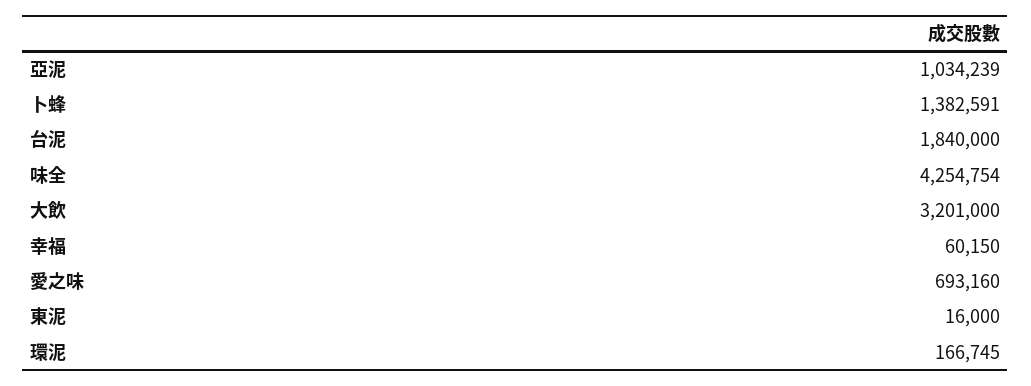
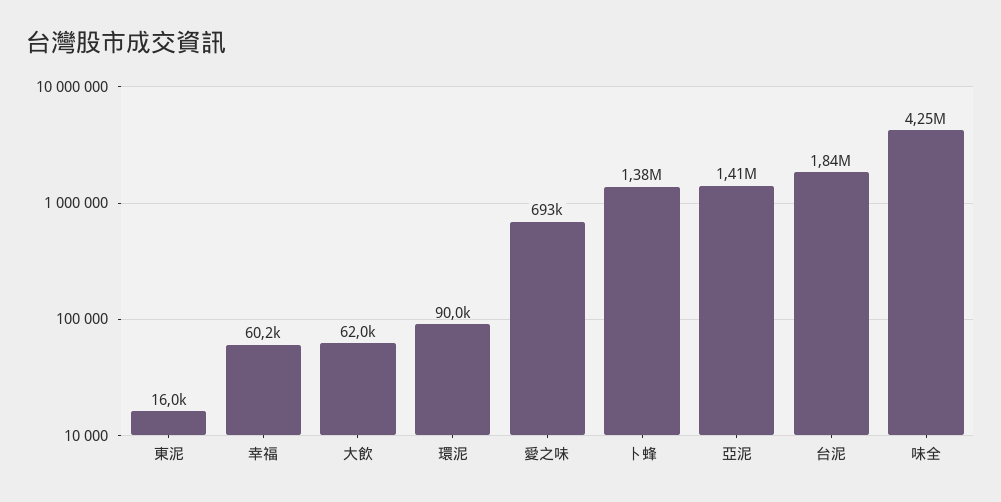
  {
-   "亞泥": 1034239,
+   "亞泥": 1410000,
    "卜蜂": 1382591,
    "台泥": 1840000,
    "味全": 4254754,
-   "大飲": 3201000,
+   "大飲": 62000,
    "幸福": 60150,
    "愛之味": 693160,
    "東泥": 16000,
-   "環泥": 166745
+   "環泥": 90000
  }

